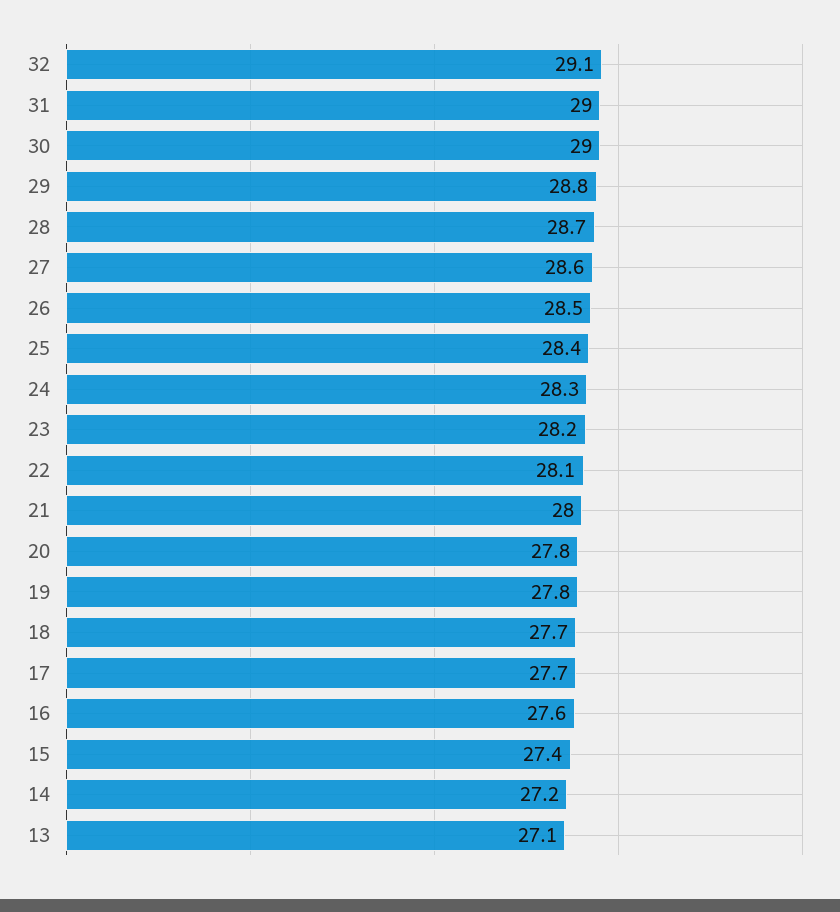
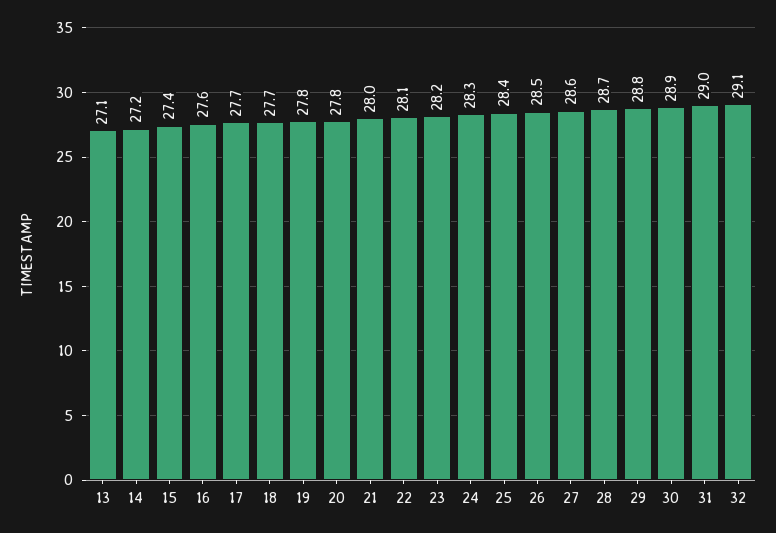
  {
    "32": 29.1,
    "31": 29,
-   "30": 29,
+   "30": 28.9,
    "29": 28.8,
    "28": 28.7,
    "27": 28.6,
    "26": 28.5,
    "25": 28.4,
    "24": 28.3,
    "23": 28.2,
    "22": 28.1,
    "21": 28,
    "20": 27.8,
    "19": 27.8,
    "18": 27.7,
    "17": 27.7,
    "16": 27.6,
    "15": 27.4,
    "14": 27.2,
    "13": 27.1
  }

